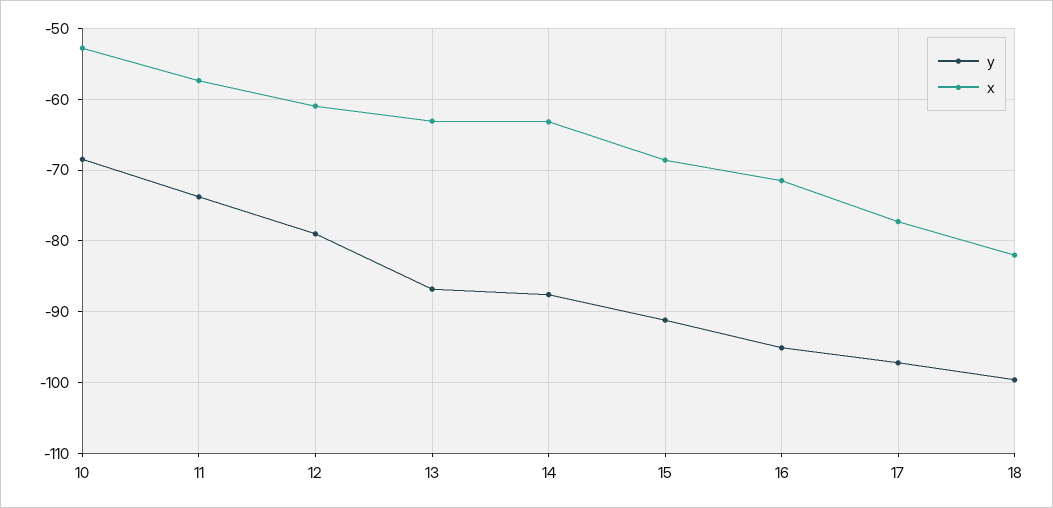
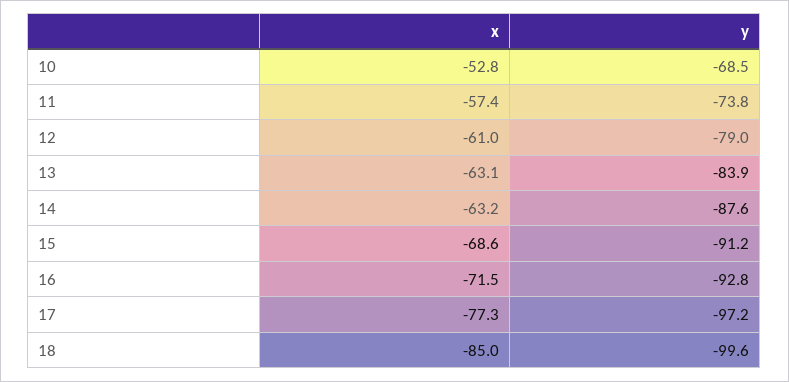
  {
    "y": {
      "10": -68.5,
      "11": -73.8,
      "12": -79,
-     "13": -87,
+     "13": -83.9,
      "14": -87.6,
      "15": -91.2,
-     "16": -95,
+     "16": -92.8,
      "17": -97.2,
      "18": -99.6
    },
    "x": {
      "10": -52.8,
      "11": -57.4,
      "12": -61,
      "13": -63.1,
      "14": -63.2,
      "15": -68.6,
      "16": -71.5,
      "17": -77.3,
-     "18": -82
+     "18": -85
    }
  }

